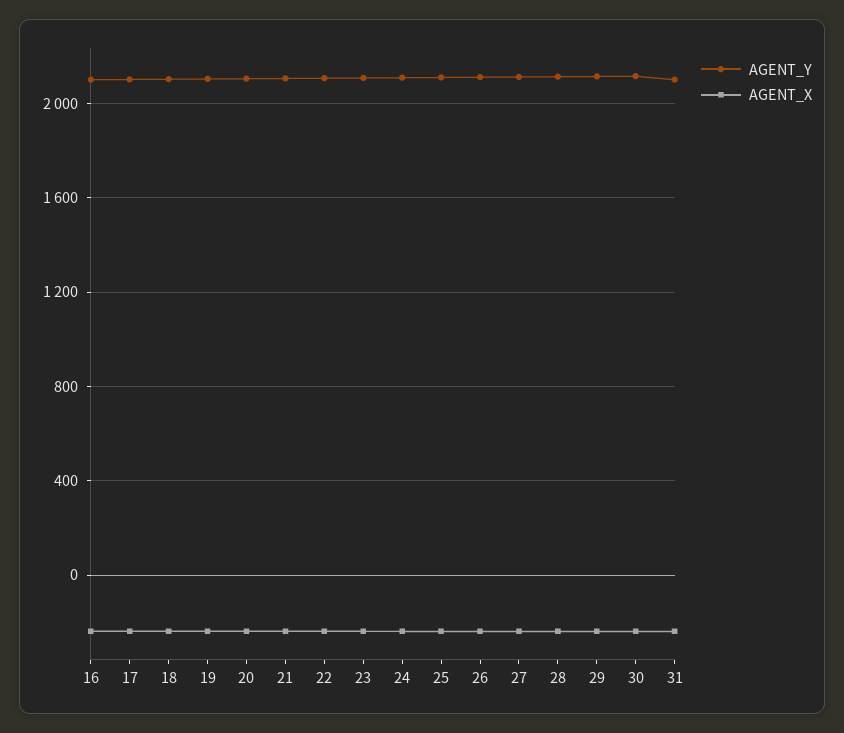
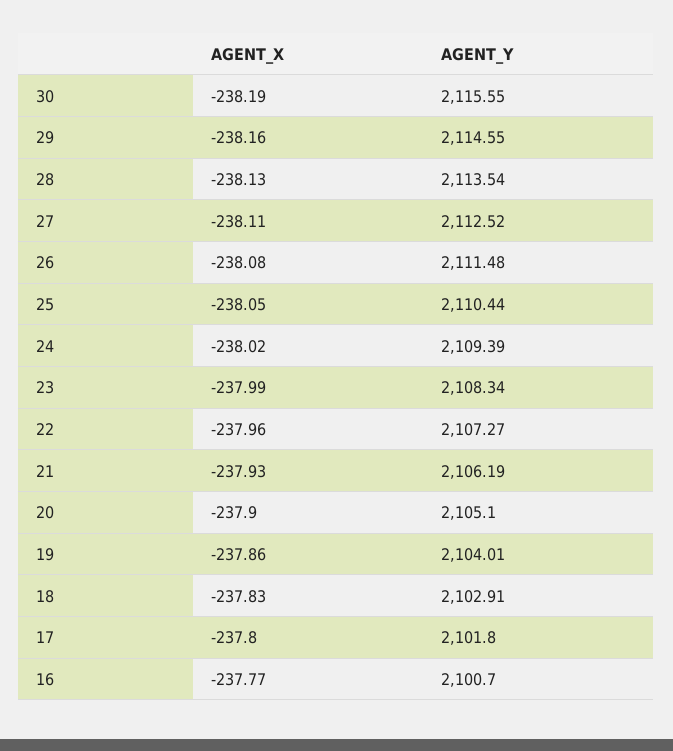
  {
    "AGENT_Y": {
      "16": 2100.7,
      "17": 2101.8,
      "18": 2102.91,
      "19": 2104.01,
      "20": 2105.1,
      "21": 2106.19,
      "22": 2107.27,
      "23": 2108.34,
      "24": 2109.39,
      "25": 2110.44,
      "26": 2111.48,
      "27": 2112.52,
      "28": 2113.54,
      "29": 2114.55,
-     "30": 2115.55,
+     "30": 2115.55
-     "31": 2100
    },
    "AGENT_X": {
      "16": -237.77,
      "17": -237.8,
      "18": -237.83,
      "19": -237.86,
      "20": -237.9,
      "21": -237.93,
      "22": -237.96,
      "23": -237.99,
      "24": -238.02,
      "25": -238.05,
      "26": -238.08,
      "27": -238.11,
      "28": -238.13,
      "29": -238.16,
-     "30": -238.19,
+     "30": -238.19
-     "31": -250
    }
  }

